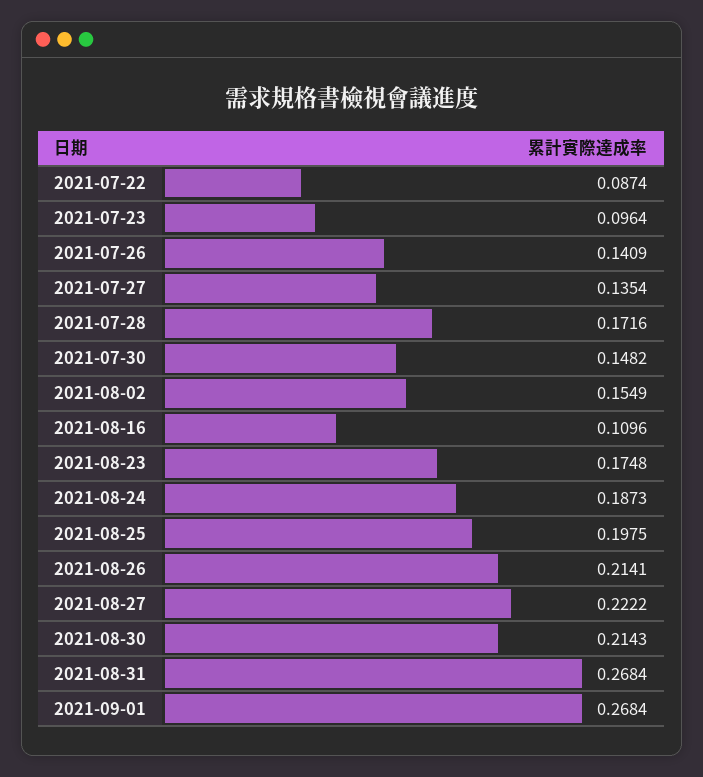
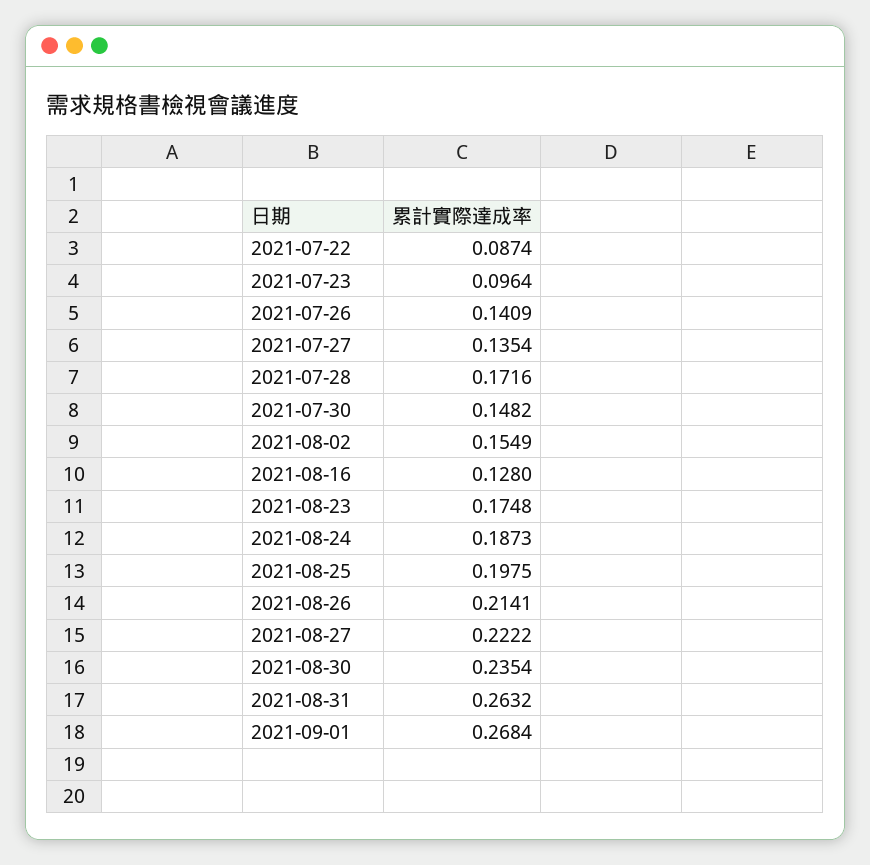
  {
    "2021-07-22": 0.0874,
    "2021-07-23": 0.0964,
    "2021-07-26": 0.1409,
    "2021-07-27": 0.1354,
    "2021-07-28": 0.1716,
    "2021-07-30": 0.1482,
    "2021-08-02": 0.1549,
-   "2021-08-16": 0.1096,
+   "2021-08-16": 0.128,
    "2021-08-23": 0.1748,
    "2021-08-24": 0.1873,
    "2021-08-25": 0.1975,
    "2021-08-26": 0.2141,
    "2021-08-27": 0.2222,
-   "2021-08-30": 0.2143,
+   "2021-08-30": 0.2354,
-   "2021-08-31": 0.2684,
+   "2021-08-31": 0.2632,
    "2021-09-01": 0.2684
  }

